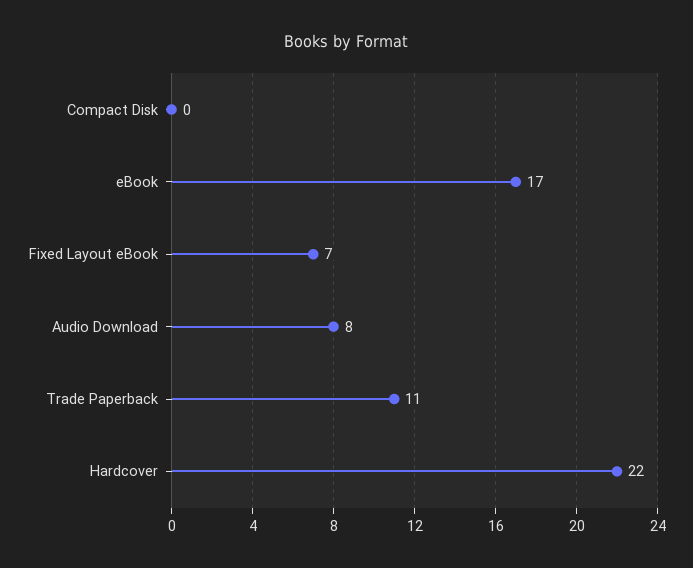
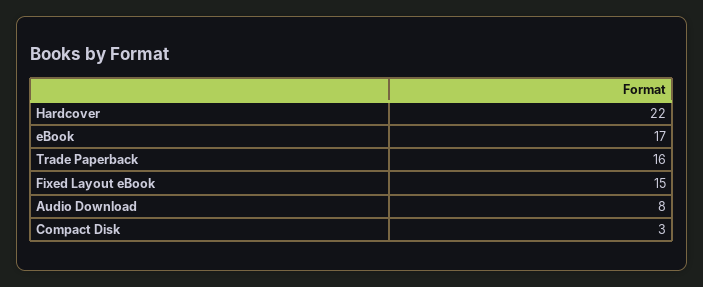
  {
-   "Compact Disk": 0,
+   "Compact Disk": 3,
    "eBook": 17,
-   "Fixed Layout eBook": 7,
+   "Fixed Layout eBook": 15,
    "Audio Download": 8,
-   "Trade Paperback": 11,
+   "Trade Paperback": 16,
    "Hardcover": 22
  }

